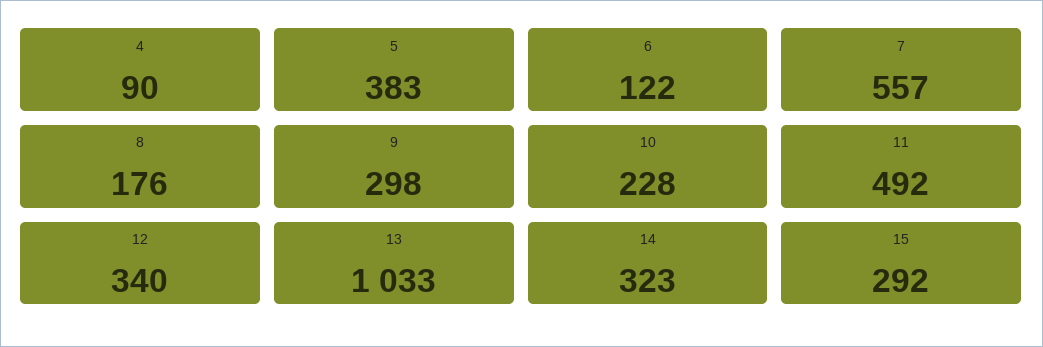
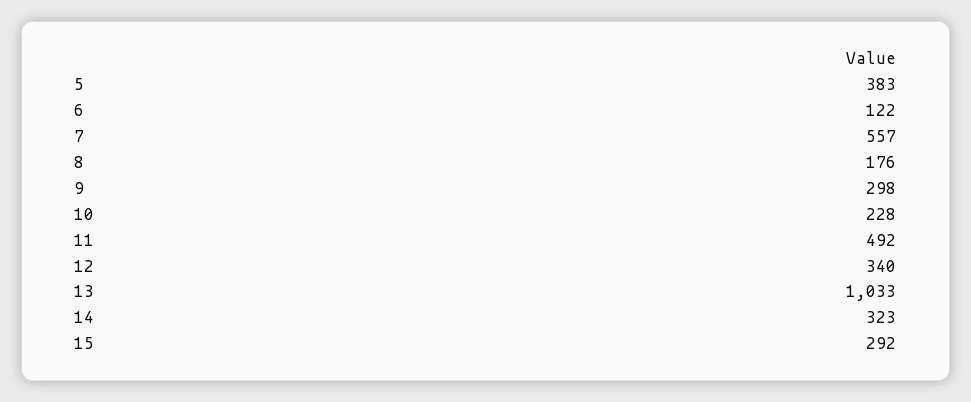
  {
-   "4": 90,
    "5": 383,
    "6": 122,
    "7": 557,
    "8": 176,
    "9": 298,
    "10": 228,
    "11": 492,
    "12": 340,
    "13": 1033,
    "14": 323,
    "15": 292
  }

